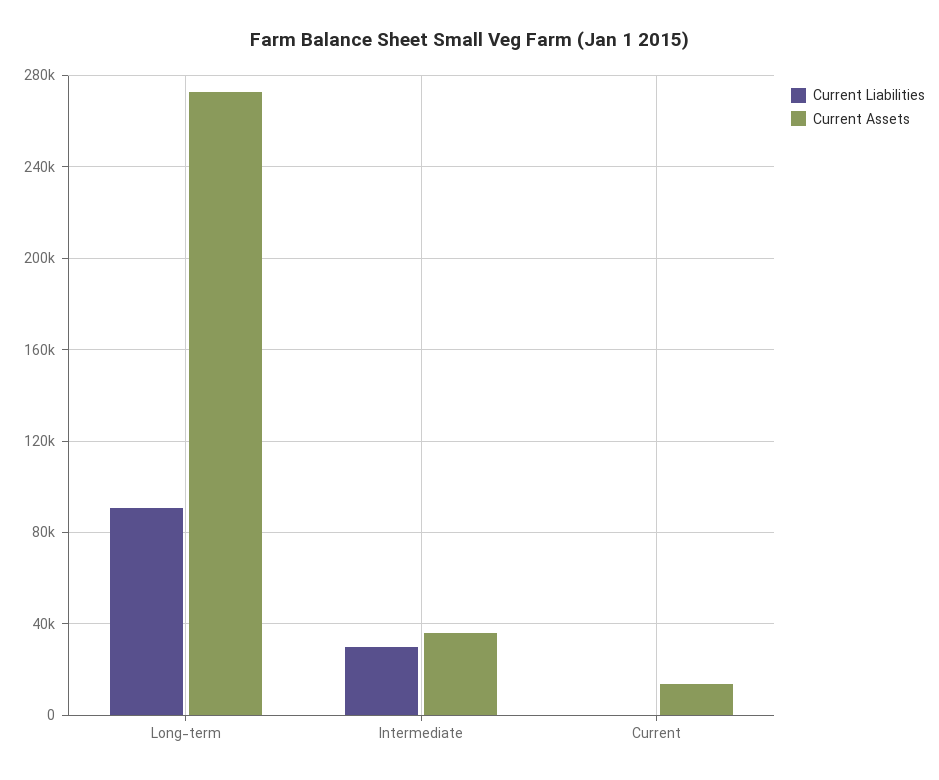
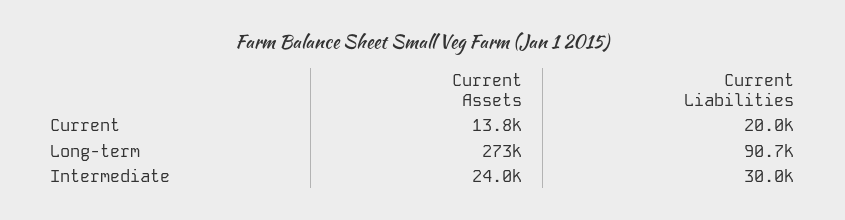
  {
    "Current Liabilities": {
      "Long-term": 90700,
      "Intermediate": 30000,
-     "Current": 0
+     "Current": 20000
    },
    "Current Assets": {
      "Long-term": 273000,
-     "Intermediate": 35000,
+     "Intermediate": 24000,
      "Current": 13800
    }
  }

